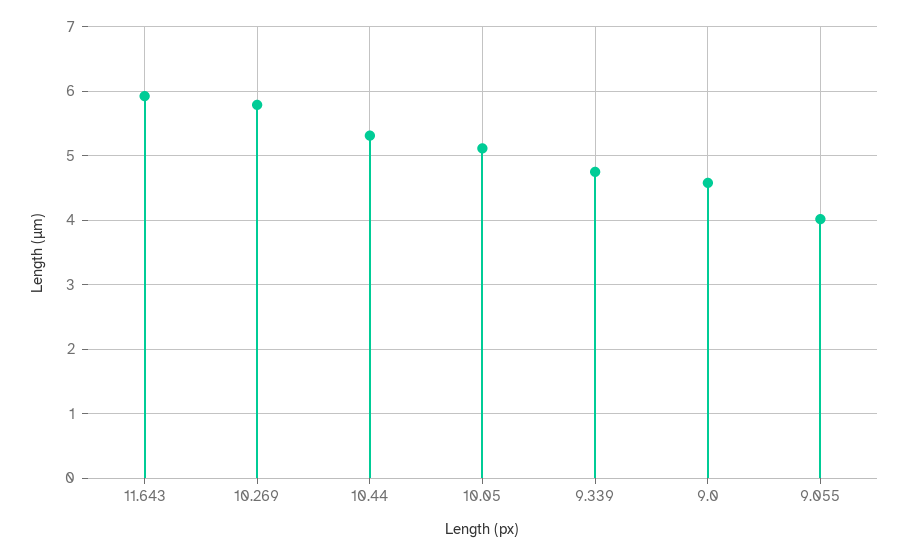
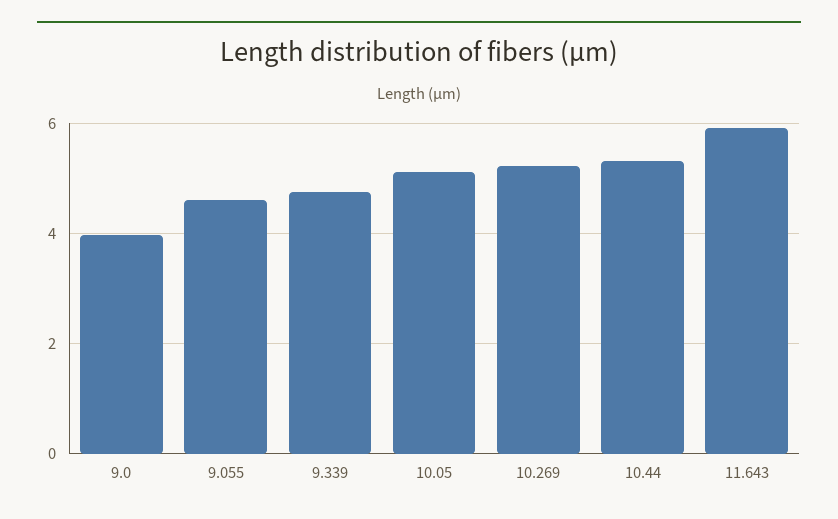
  {
    "11.643": 5.9,
-   "10.269": 5.8,
+   "10.269": 5.2,
    "10.44": 5.3,
    "10.05": 5.1,
    "9.339": 4.8,
-   "9.0": 4.6,
+   "9.0": 4,
-   "9.055": 4
+   "9.055": 4.6
  }

